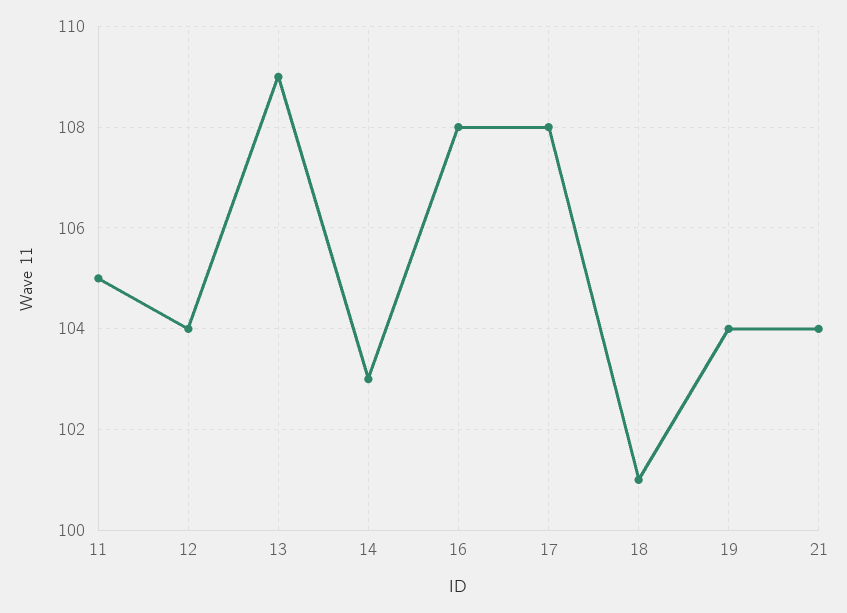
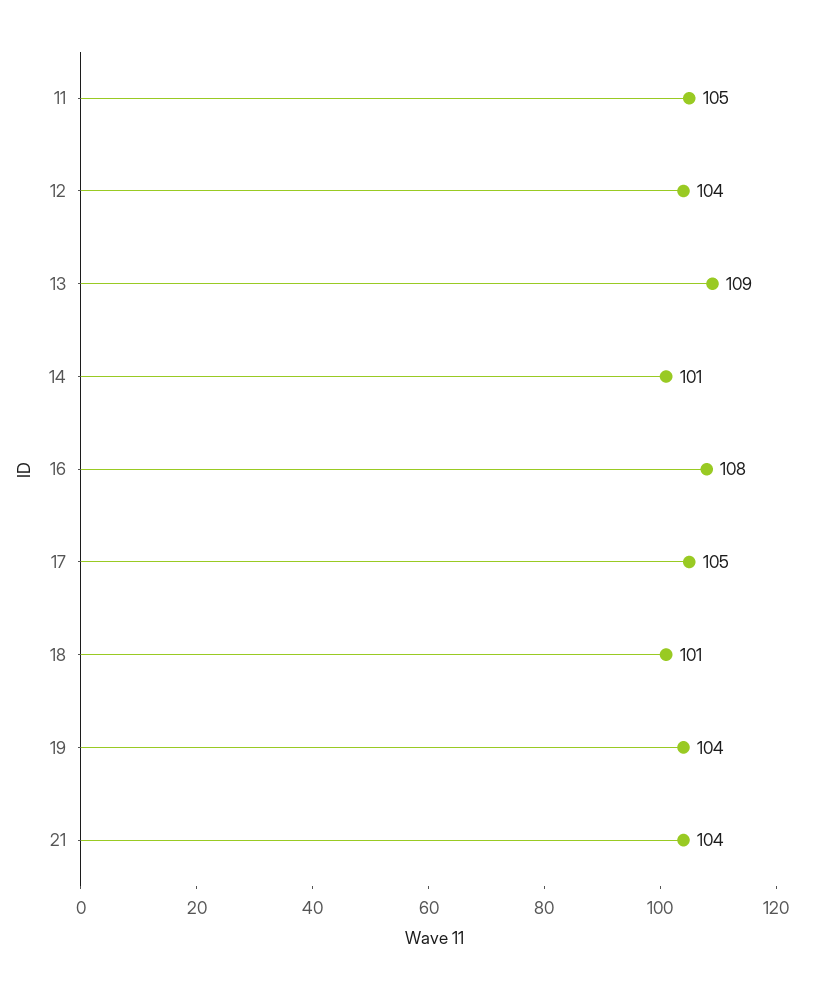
  {
    "11": 105,
    "12": 104,
    "13": 109,
-   "14": 103,
+   "14": 101,
    "16": 108,
-   "17": 108,
+   "17": 105,
    "18": 101,
    "19": 104,
    "21": 104
  }

